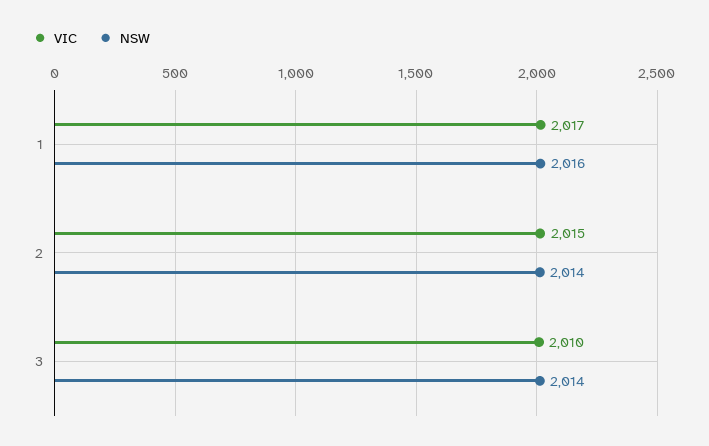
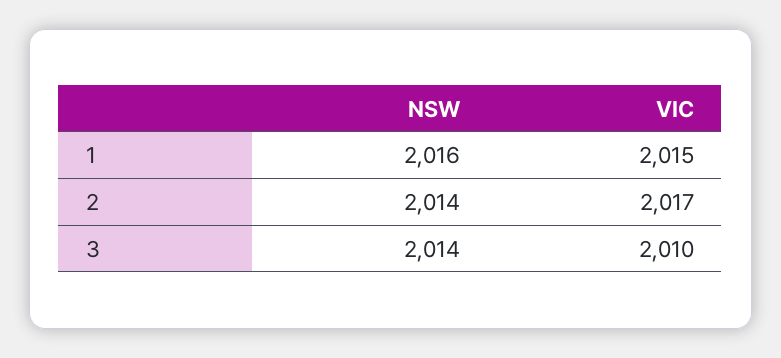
  {
    "VIC": {
-     "1": 2017,
+     "1": 2015,
-     "2": 2015,
+     "2": 2017,
      "3": 2010
    },
    "NSW": {
      "1": 2016,
      "2": 2014,
      "3": 2014
    }
  }

